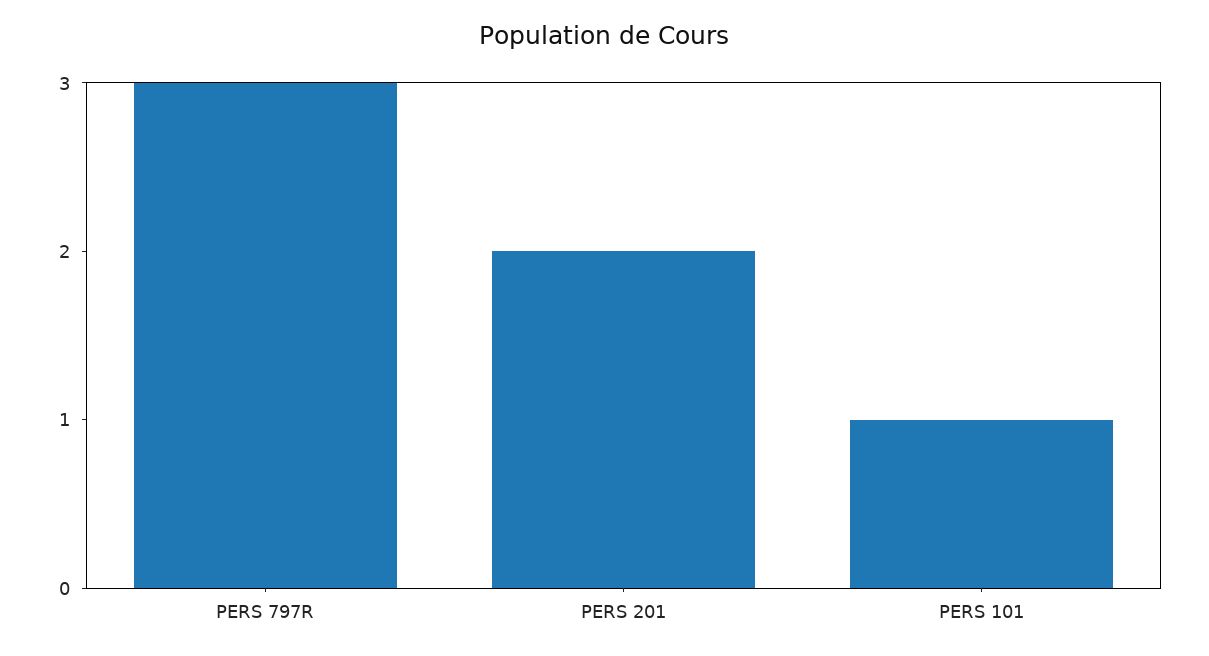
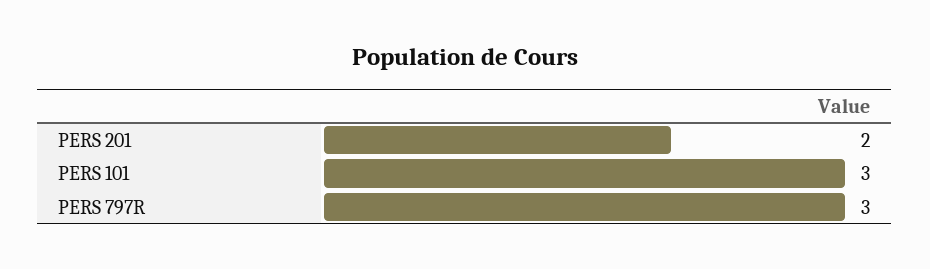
  {
    "PERS 797R": 3,
    "PERS 201": 2,
-   "PERS 101": 1
+   "PERS 101": 3
  }

